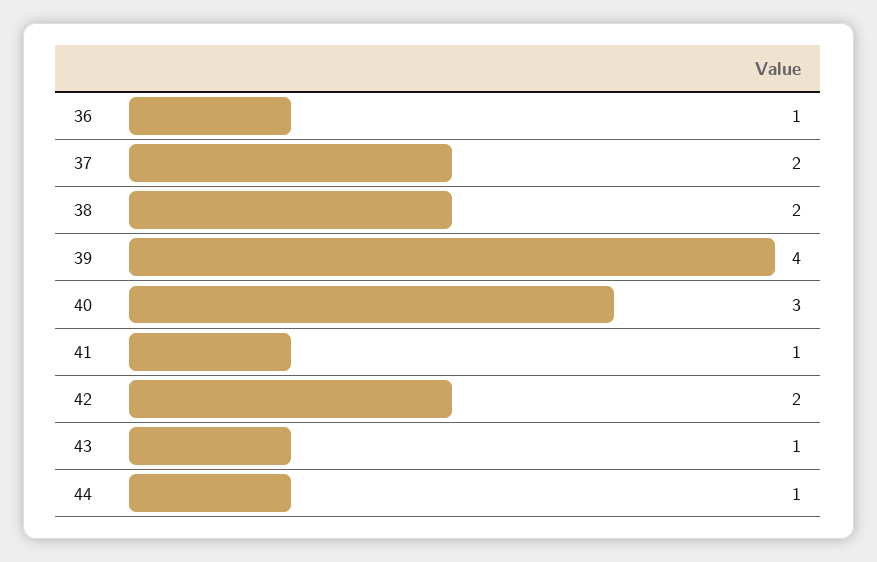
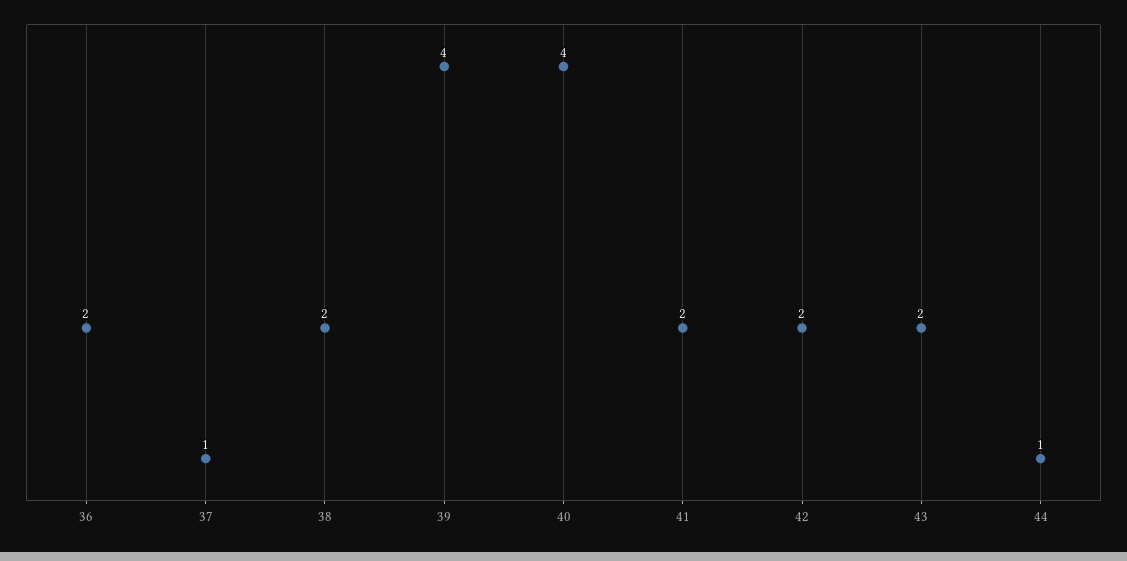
  {
-   "36": 1,
+   "36": 2,
-   "37": 2,
+   "37": 1,
    "38": 2,
    "39": 4,
-   "40": 3,
+   "40": 4,
-   "41": 1,
+   "41": 2,
    "42": 2,
-   "43": 1,
+   "43": 2,
    "44": 1
  }

